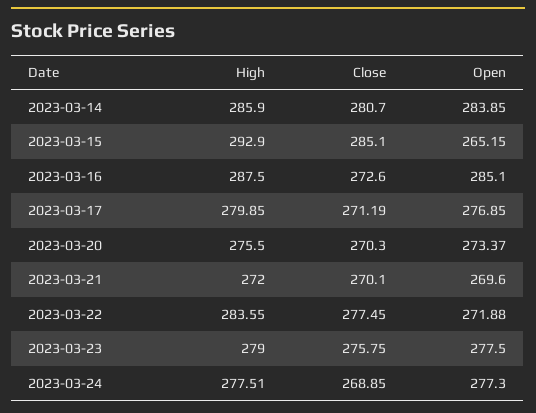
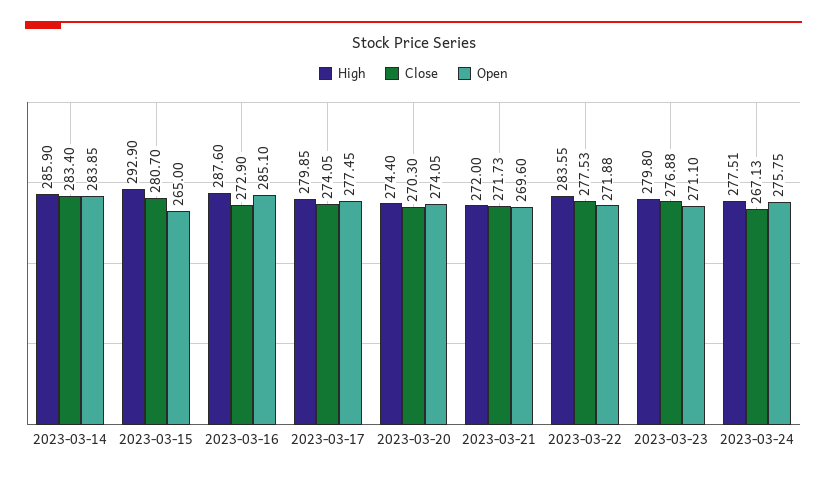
  {
    "High": {
      "2023-03-14": 285.9,
      "2023-03-15": 292.9,
-     "2023-03-16": 287.5,
+     "2023-03-16": 287.6,
      "2023-03-17": 279.85,
-     "2023-03-20": 275.5,
+     "2023-03-20": 274.4,
      "2023-03-21": 272,
      "2023-03-22": 283.55,
-     "2023-03-23": 279,
+     "2023-03-23": 279.8,
      "2023-03-24": 277.51
    },
    "Close": {
-     "2023-03-14": 280.7,
+     "2023-03-14": 283.4,
-     "2023-03-15": 285.1,
+     "2023-03-15": 280.7,
-     "2023-03-16": 272.6,
+     "2023-03-16": 272.9,
-     "2023-03-17": 271.19,
+     "2023-03-17": 274.05,
      "2023-03-20": 270.3,
-     "2023-03-21": 270.1,
+     "2023-03-21": 271.73,
-     "2023-03-22": 277.45,
+     "2023-03-22": 277.53,
-     "2023-03-23": 275.75,
+     "2023-03-23": 276.88,
-     "2023-03-24": 268.85
+     "2023-03-24": 267.13
    },
    "Open": {
      "2023-03-14": 283.85,
-     "2023-03-15": 265.15,
+     "2023-03-15": 265,
      "2023-03-16": 285.1,
-     "2023-03-17": 276.85,
+     "2023-03-17": 277.45,
-     "2023-03-20": 273.37,
+     "2023-03-20": 274.05,
      "2023-03-21": 269.6,
      "2023-03-22": 271.88,
-     "2023-03-23": 277.5,
+     "2023-03-23": 271.1,
-     "2023-03-24": 277.3
+     "2023-03-24": 275.75
    }
  }

